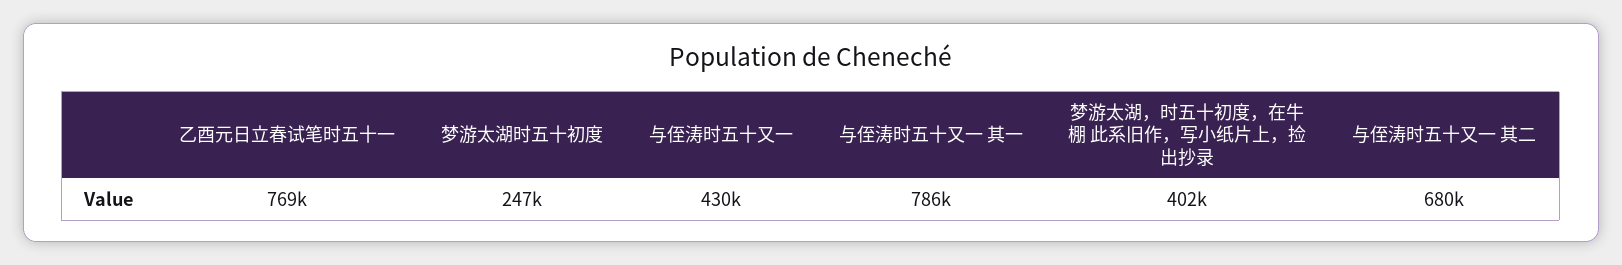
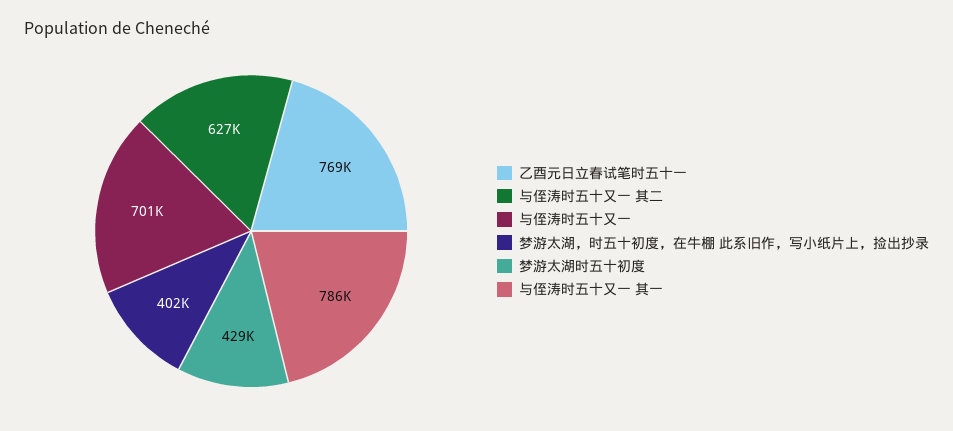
  {
    "乙酉元日立春试笔时五十一": 769000,
-   "梦游太湖时五十初度": 247000,
+   "梦游太湖时五十初度": 429000,
-   "与侄涛时五十又一": 430000,
+   "与侄涛时五十又一": 701000,
    "与侄涛时五十又一 其一": 786000,
    "梦游太湖，时五十初度，在牛棚 此系旧作，写小纸片上，捡出抄录": 402000,
-   "与侄涛时五十又一 其二": 680000
+   "与侄涛时五十又一 其二": 627000
  }

